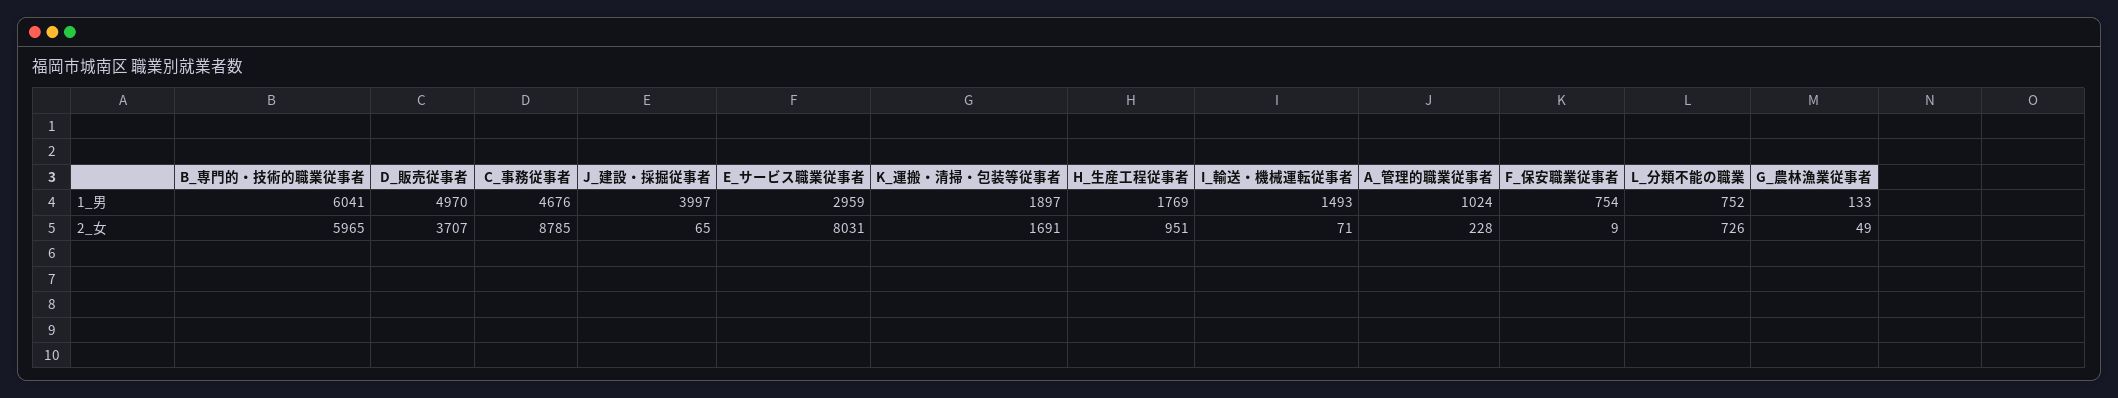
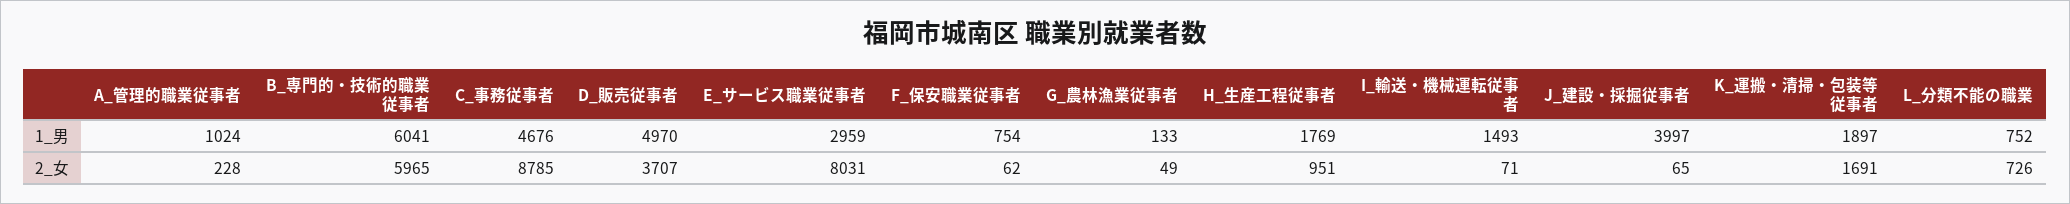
  {
    "B_専門的・技術的職業従事者": {
      "1_男": 6041,
      "2_女": 5965
    },
    "D_販売従事者": {
      "1_男": 4970,
      "2_女": 3707
    },
    "C_事務従事者": {
      "1_男": 4676,
      "2_女": 8785
    },
    "J_建設・採掘従事者": {
      "1_男": 3997,
      "2_女": 65
    },
    "E_サービス職業従事者": {
      "1_男": 2959,
      "2_女": 8031
    },
    "K_運搬・清掃・包装等従事者": {
      "1_男": 1897,
      "2_女": 1691
    },
    "H_生産工程従事者": {
      "1_男": 1769,
      "2_女": 951
    },
    "I_輸送・機械運転従事者": {
      "1_男": 1493,
      "2_女": 71
    },
    "A_管理的職業従事者": {
      "1_男": 1024,
      "2_女": 228
    },
    "F_保安職業従事者": {
      "1_男": 754,
-     "2_女": 9
+     "2_女": 62
    },
    "L_分類不能の職業": {
      "1_男": 752,
      "2_女": 726
    },
    "G_農林漁業従事者": {
      "1_男": 133,
      "2_女": 49
    }
  }

